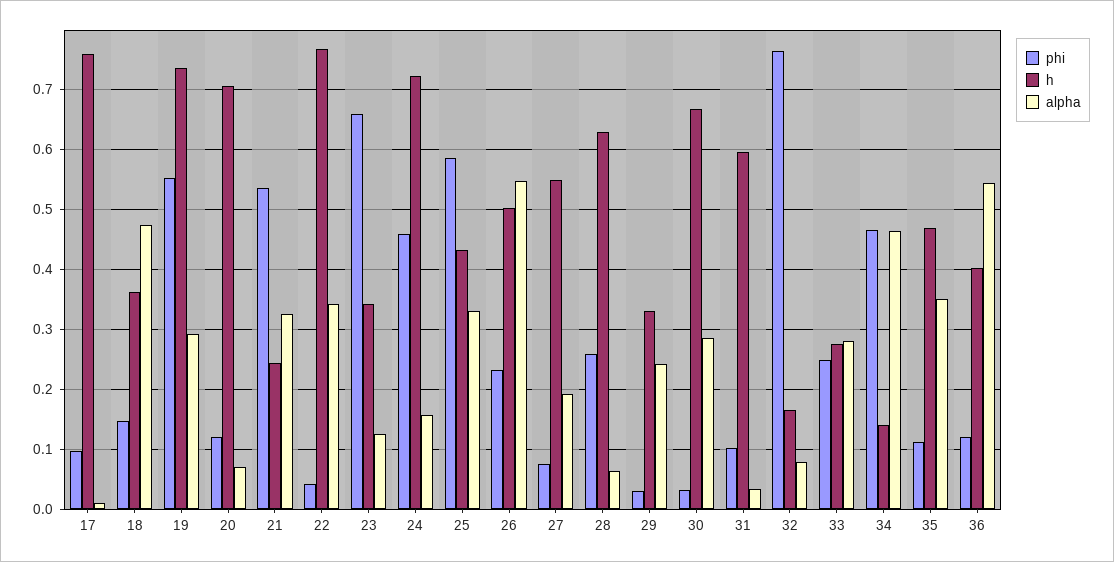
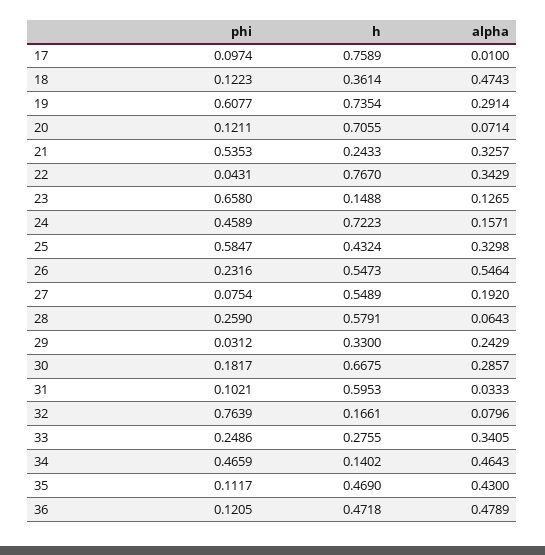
  {
    "phi": {
      "17": 0.0974,
-     "18": 0.15,
+     "18": 0.1223,
-     "19": 0.55,
+     "19": 0.6077,
      "20": 0.1211,
      "21": 0.5353,
      "22": 0.0431,
      "23": 0.658,
      "24": 0.4589,
      "25": 0.5847,
      "26": 0.2316,
      "27": 0.0754,
      "28": 0.259,
      "29": 0.0312,
-     "30": 0.03,
+     "30": 0.1817,
      "31": 0.1021,
      "32": 0.7639,
      "33": 0.2486,
      "34": 0.4659,
      "35": 0.1117,
      "36": 0.1205
    },
    "h": {
      "17": 0.7589,
      "18": 0.3614,
      "19": 0.7354,
      "20": 0.7055,
      "21": 0.2433,
      "22": 0.767,
-     "23": 0.34,
+     "23": 0.1488,
      "24": 0.7223,
      "25": 0.4324,
-     "26": 0.5,
+     "26": 0.5473,
      "27": 0.5489,
-     "28": 0.63,
+     "28": 0.5791,
      "29": 0.33,
      "30": 0.6675,
      "31": 0.5953,
      "32": 0.1661,
      "33": 0.2755,
      "34": 0.1402,
      "35": 0.469,
-     "36": 0.4
+     "36": 0.4718
    },
    "alpha": {
      "17": 0.01,
      "18": 0.4743,
      "19": 0.2914,
      "20": 0.0714,
      "21": 0.3257,
      "22": 0.3429,
      "23": 0.1265,
      "24": 0.1571,
      "25": 0.3298,
      "26": 0.5464,
      "27": 0.192,
      "28": 0.0643,
      "29": 0.2429,
      "30": 0.2857,
      "31": 0.0333,
      "32": 0.0796,
-     "33": 0.28,
+     "33": 0.3405,
      "34": 0.4643,
-     "35": 0.35,
+     "35": 0.43,
-     "36": 0.54
+     "36": 0.4789
    }
  }

